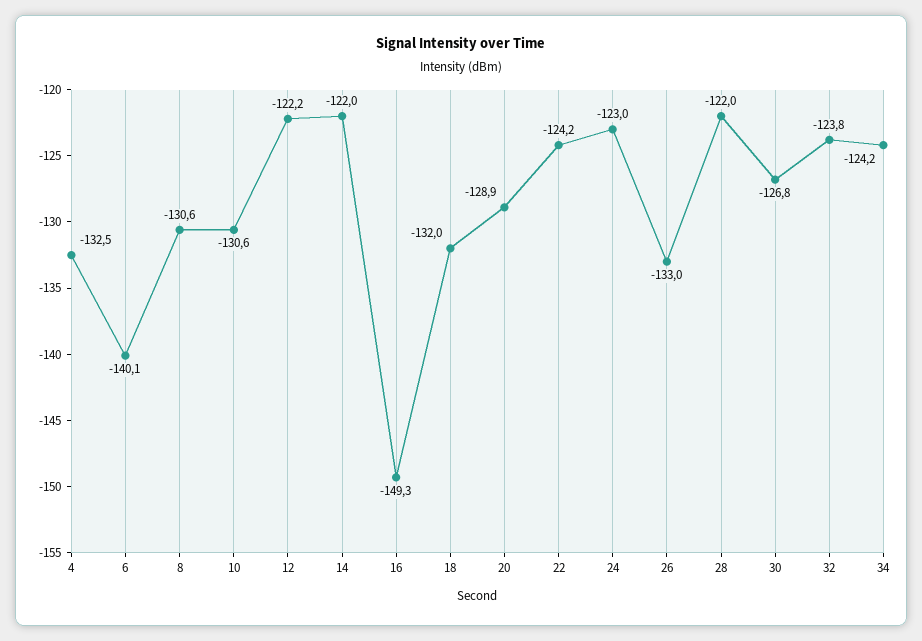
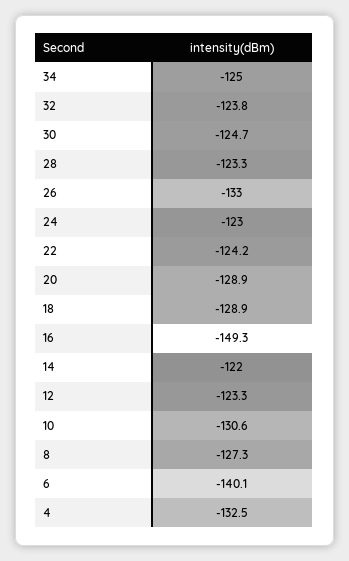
  {
    "4": -132.5,
    "6": -140.1,
-   "8": -130.6,
+   "8": -127.3,
    "10": -130.6,
-   "12": -122.2,
+   "12": -123.3,
    "14": -122,
    "16": -149.3,
-   "18": -132,
+   "18": -128.9,
    "20": -128.9,
    "22": -124.2,
    "24": -123,
    "26": -133,
-   "28": -122,
+   "28": -123.3,
-   "30": -126.8,
+   "30": -124.7,
    "32": -123.8,
-   "34": -124.2
+   "34": -125
  }

